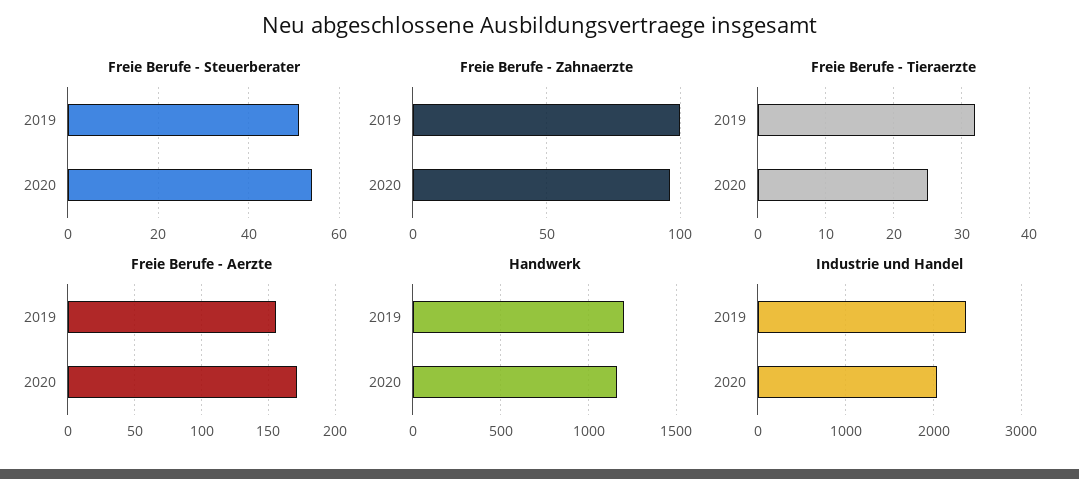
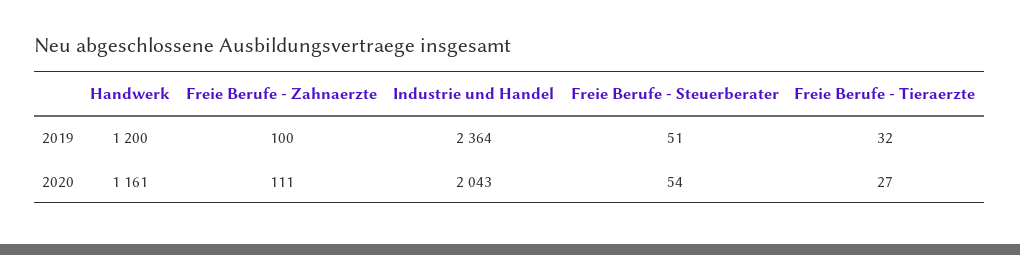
  {
    "Freie Berufe - Steuerberater": {
      "2019": 51,
      "2020": 54
    },
    "Freie Berufe - Zahnaerzte": {
      "2019": 100,
-     "2020": 95
+     "2020": 111
    },
    "Freie Berufe - Tieraerzte": {
      "2019": 32,
-     "2020": 25
+     "2020": 27
    },
-   "Freie Berufe - Aerzte": {
-     "2019": 155,
-     "2020": 170
-   },
    "Handwerk": {
      "2019": 1200,
      "2020": 1161
    },
    "Industrie und Handel": {
      "2019": 2364,
      "2020": 2043
    }
  }

